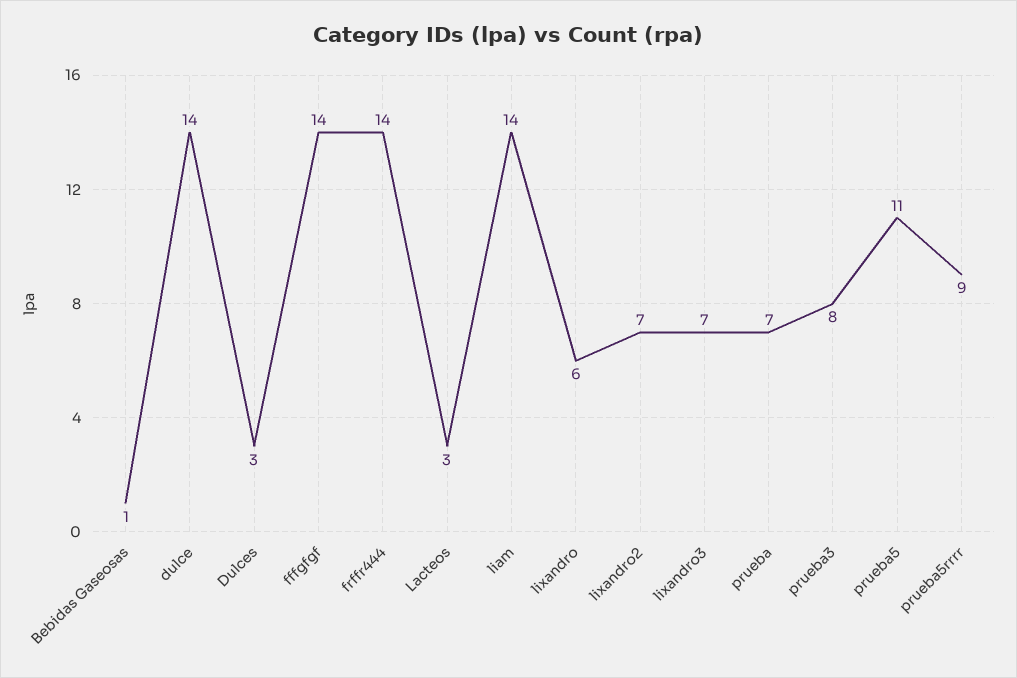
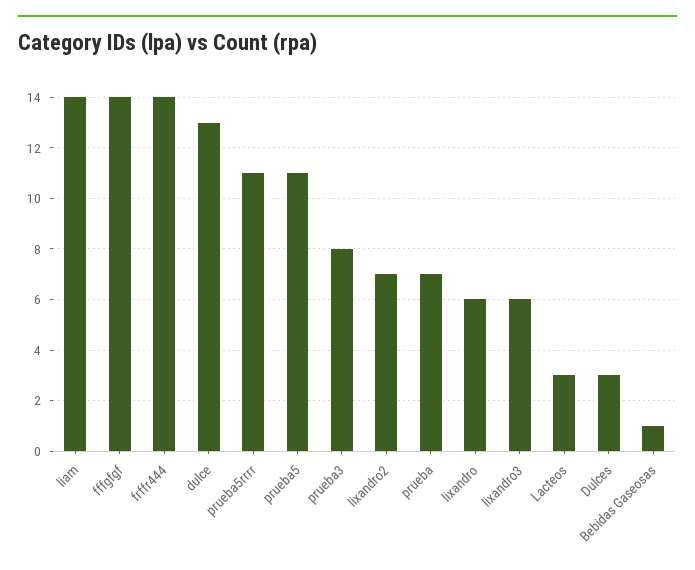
  {
    "Bebidas Gaseosas": 1,
-   "dulce": 14,
+   "dulce": 13,
    "Dulces": 3,
    "fffgfgf": 14,
    "frffr444": 14,
    "Lacteos": 3,
    "liam": 14,
    "lixandro": 6,
    "lixandro2": 7,
-   "lixandro3": 7,
+   "lixandro3": 6,
    "prueba": 7,
    "prueba3": 8,
    "prueba5": 11,
-   "prueba5rrrr": 9
+   "prueba5rrrr": 11
  }

